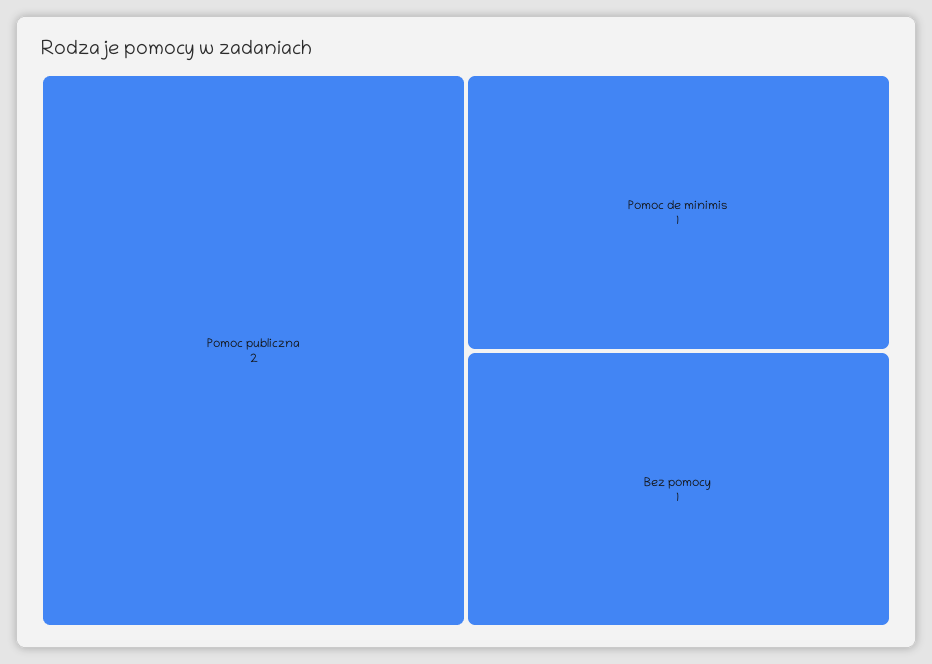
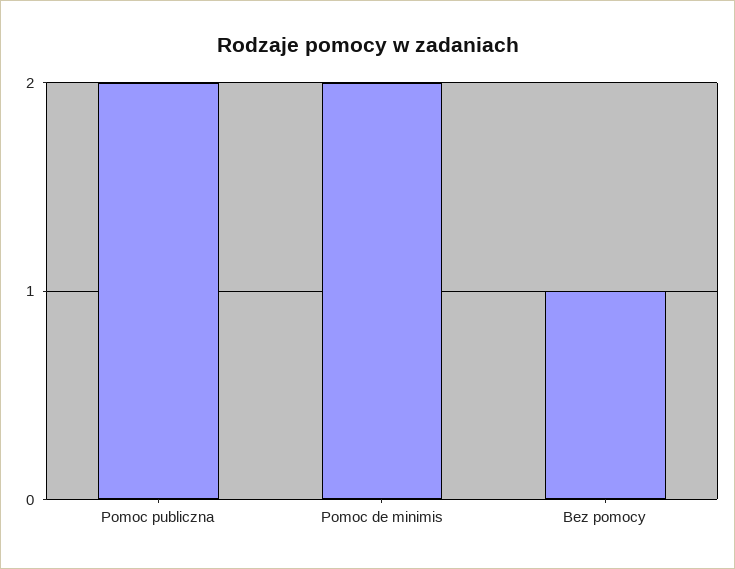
  {
    "Pomoc publiczna": 2,
-   "Pomoc de minimis": 1,
+   "Pomoc de minimis": 2,
    "Bez pomocy": 1
  }

